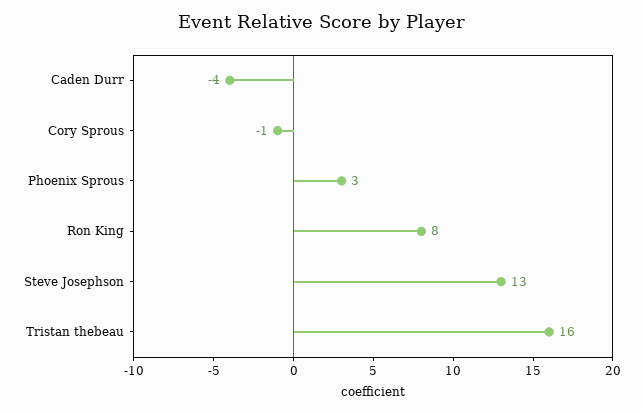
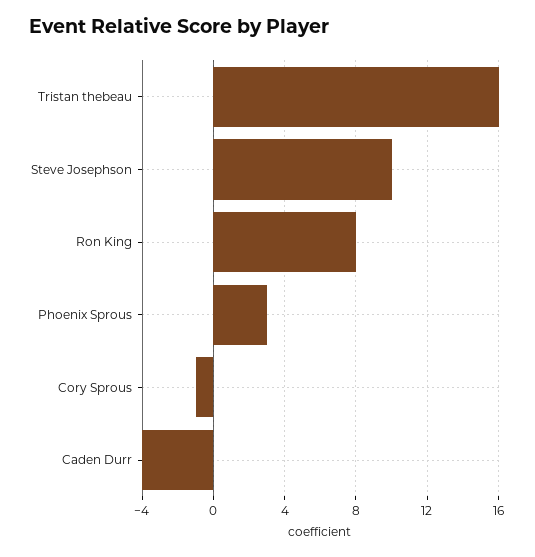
  {
    "Caden Durr": -4,
    "Cory Sprous": -1,
    "Phoenix Sprous": 3,
    "Ron King": 8,
-   "Steve Josephson": 13,
+   "Steve Josephson": 10,
    "Tristan thebeau": 16
  }

